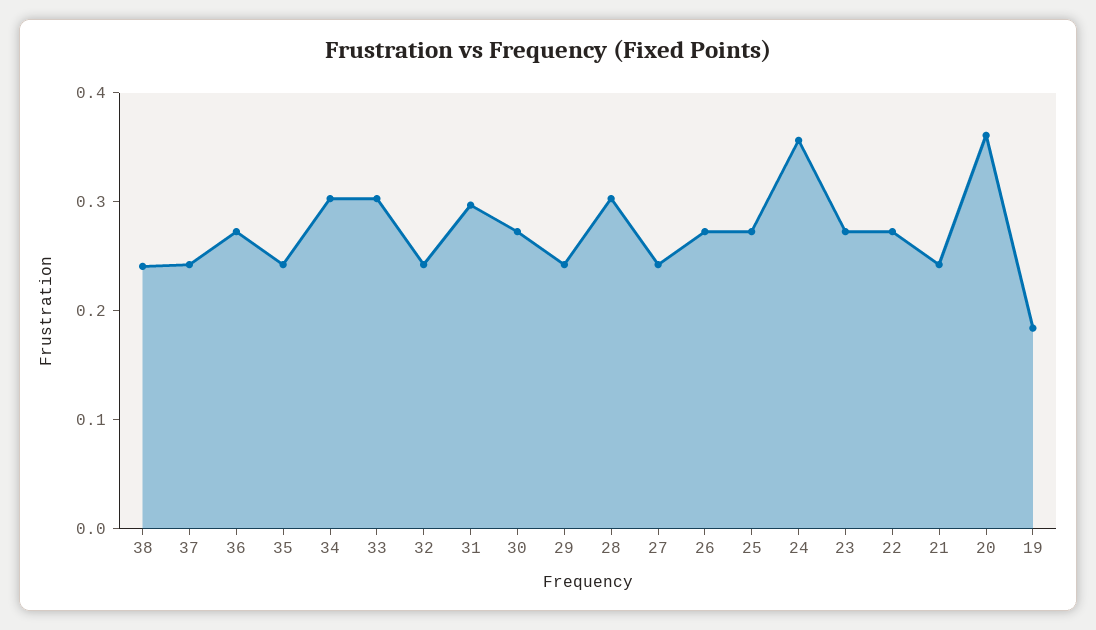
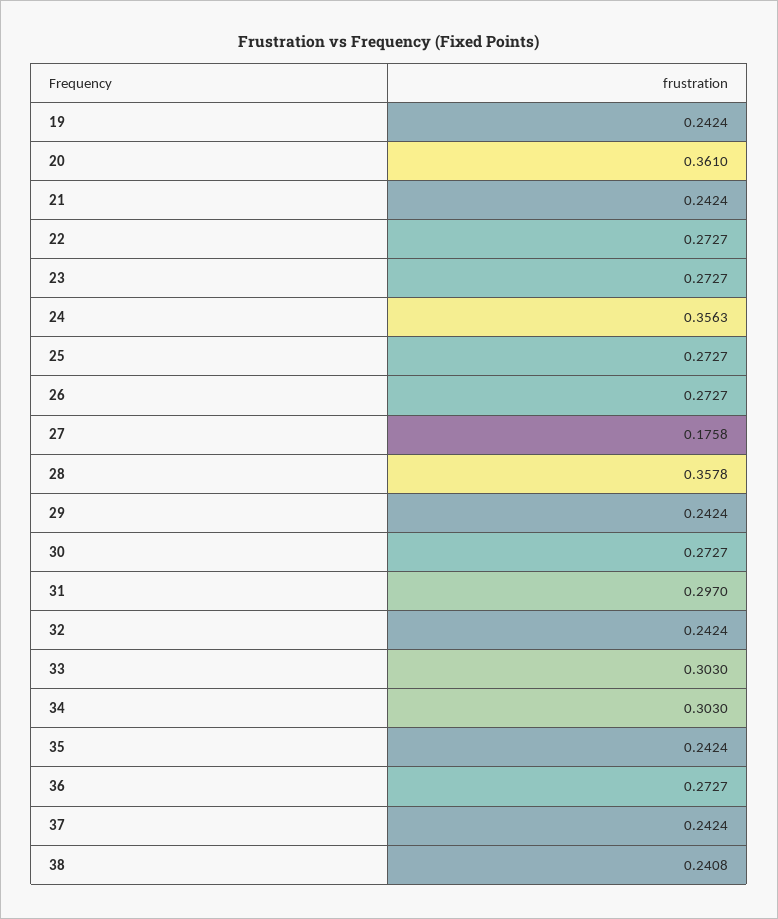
  {
    "38": 0.2408,
    "37": 0.2424,
    "36": 0.2727,
    "35": 0.2424,
    "34": 0.303,
    "33": 0.303,
    "32": 0.2424,
    "31": 0.297,
    "30": 0.2727,
    "29": 0.2424,
-   "28": 0.3,
+   "28": 0.3578,
-   "27": 0.24,
+   "27": 0.1758,
    "26": 0.2727,
    "25": 0.2727,
    "24": 0.3563,
    "23": 0.2727,
    "22": 0.2727,
    "21": 0.2424,
    "20": 0.361,
-   "19": 0.18
+   "19": 0.2424
  }

